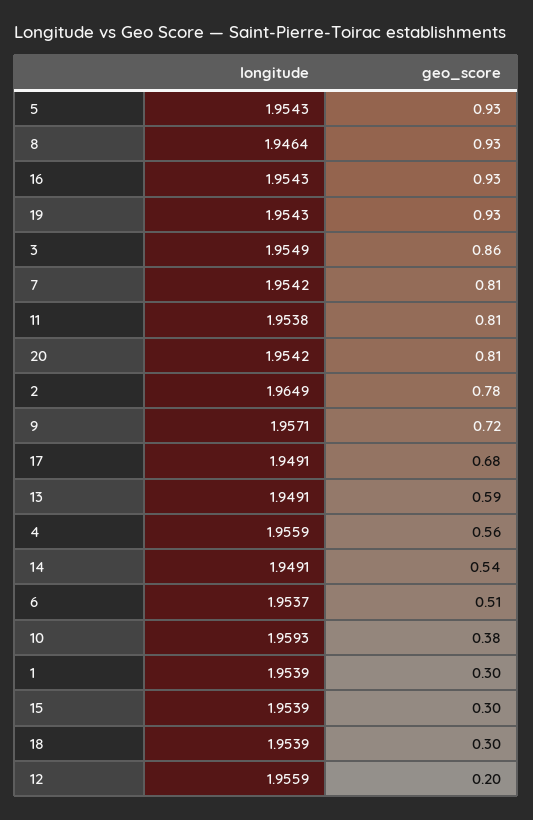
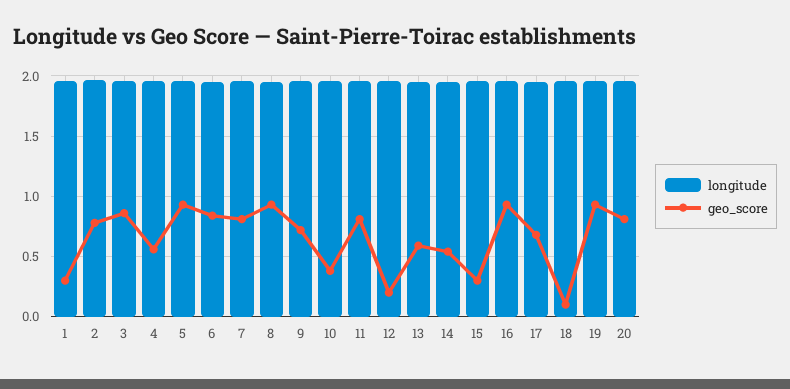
  {
    "longitude": {
      "5": 1.9543,
      "8": 1.9464,
      "16": 1.9543,
      "19": 1.9543,
      "3": 1.9549,
      "7": 1.9542,
      "11": 1.9538,
      "20": 1.9542,
      "2": 1.9649,
      "9": 1.9571,
      "17": 1.9491,
      "13": 1.9491,
      "4": 1.9559,
      "14": 1.9491,
      "6": 1.9537,
      "10": 1.9593,
      "1": 1.9539,
      "15": 1.9539,
      "18": 1.9539,
      "12": 1.9559
    },
    "geo_score": {
      "5": 0.93,
      "8": 0.93,
      "16": 0.93,
      "19": 0.93,
      "3": 0.86,
      "7": 0.81,
      "11": 0.81,
      "20": 0.81,
      "2": 0.78,
      "9": 0.72,
      "17": 0.68,
      "13": 0.59,
      "4": 0.56,
      "14": 0.54,
-     "6": 0.51,
+     "6": 0.85,
      "10": 0.38,
      "1": 0.3,
      "15": 0.3,
-     "18": 0.3,
+     "18": 0.1,
      "12": 0.2
    }
  }

